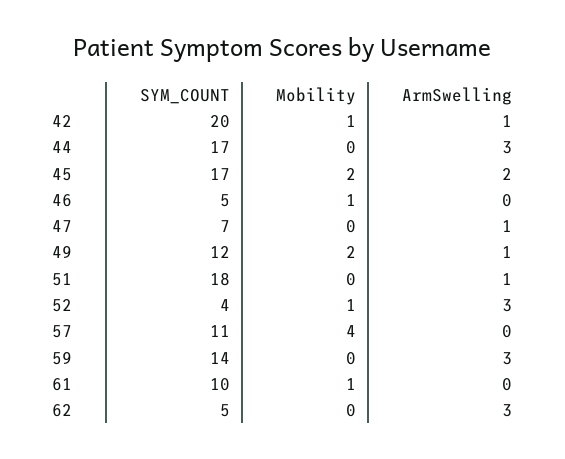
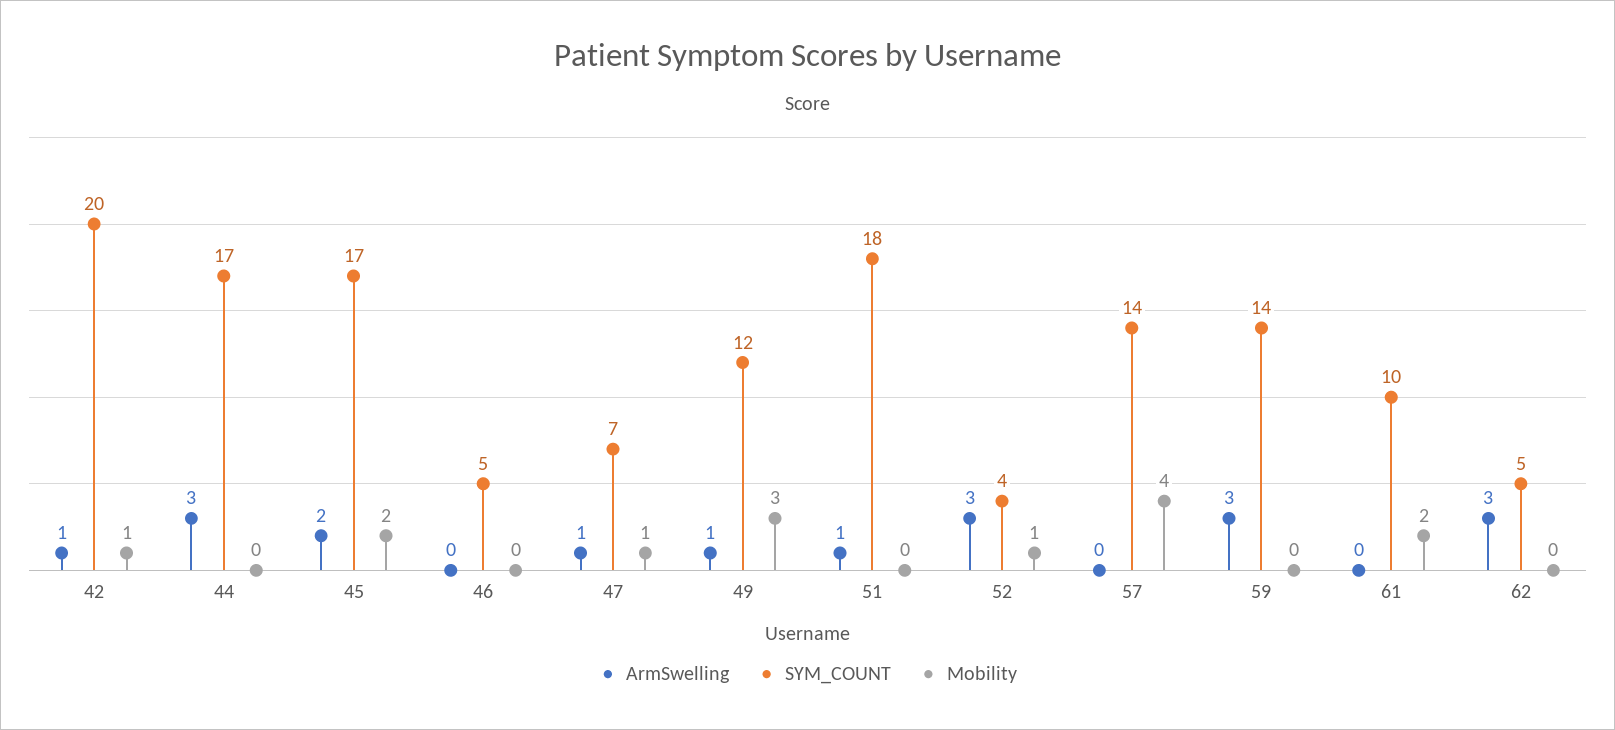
  {
    "SYM_COUNT": {
      "42": 20,
      "44": 17,
      "45": 17,
      "46": 5,
      "47": 7,
      "49": 12,
      "51": 18,
      "52": 4,
-     "57": 11,
+     "57": 14,
      "59": 14,
      "61": 10,
      "62": 5
    },
    "Mobility": {
      "42": 1,
      "44": 0,
      "45": 2,
-     "46": 1,
+     "46": 0,
-     "47": 0,
+     "47": 1,
-     "49": 2,
+     "49": 3,
      "51": 0,
      "52": 1,
      "57": 4,
      "59": 0,
-     "61": 1,
+     "61": 2,
      "62": 0
    },
    "ArmSwelling": {
      "42": 1,
      "44": 3,
      "45": 2,
      "46": 0,
      "47": 1,
      "49": 1,
      "51": 1,
      "52": 3,
      "57": 0,
      "59": 3,
      "61": 0,
      "62": 3
    }
  }

